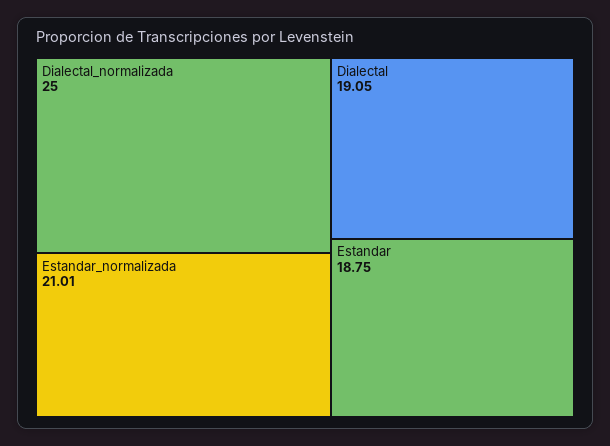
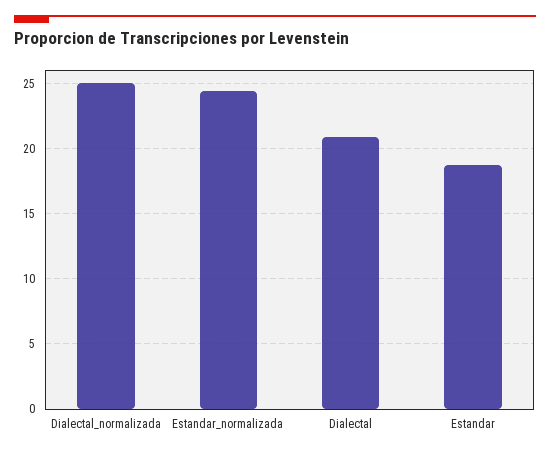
  {
    "Dialectal_normalizada": 25,
-   "Estandar_normalizada": 21.01,
+   "Estandar_normalizada": 24.5,
-   "Dialectal": 19.05,
+   "Dialectal": 21,
    "Estandar": 18.75
  }

